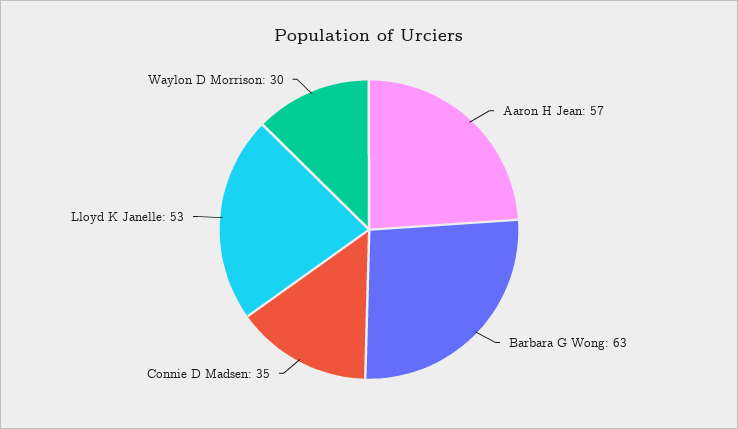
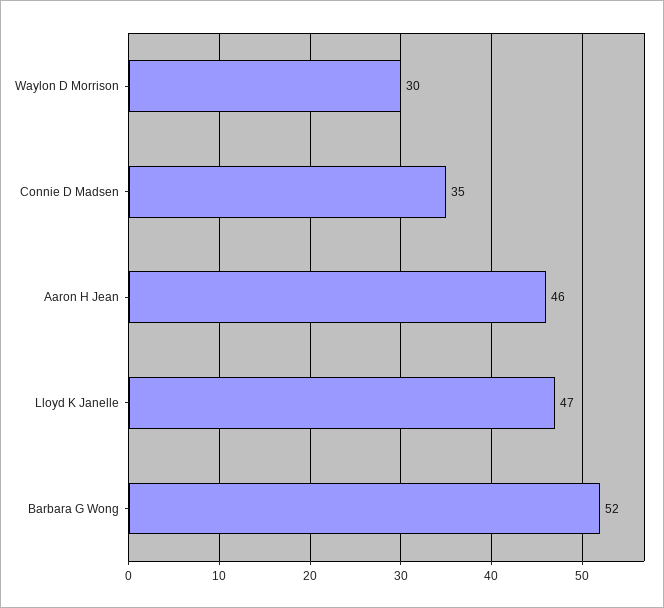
  {
-   "Aaron H Jean": 57,
+   "Aaron H Jean": 46,
-   "Barbara G Wong": 63,
+   "Barbara G Wong": 52,
    "Connie D Madsen": 35,
-   "Lloyd K Janelle": 53,
+   "Lloyd K Janelle": 47,
    "Waylon D Morrison": 30
  }

